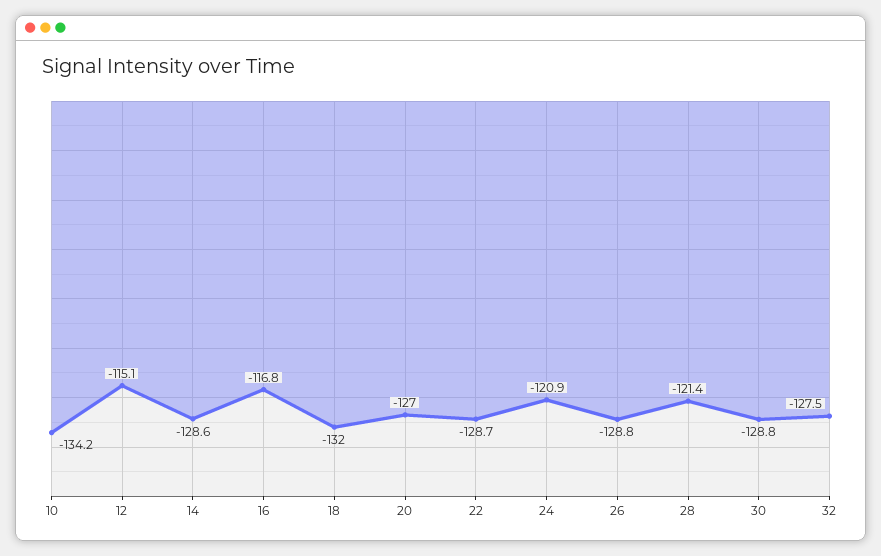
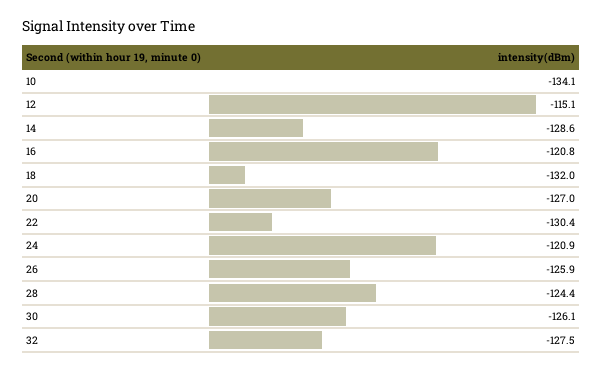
  {
-   "10": -134.2,
+   "10": -134.1,
    "12": -115.1,
    "14": -128.6,
-   "16": -116.8,
+   "16": -120.8,
    "18": -132,
    "20": -127,
-   "22": -128.7,
+   "22": -130.4,
    "24": -120.9,
-   "26": -128.8,
+   "26": -125.9,
-   "28": -121.4,
+   "28": -124.4,
-   "30": -128.8,
+   "30": -126.1,
    "32": -127.5
  }

